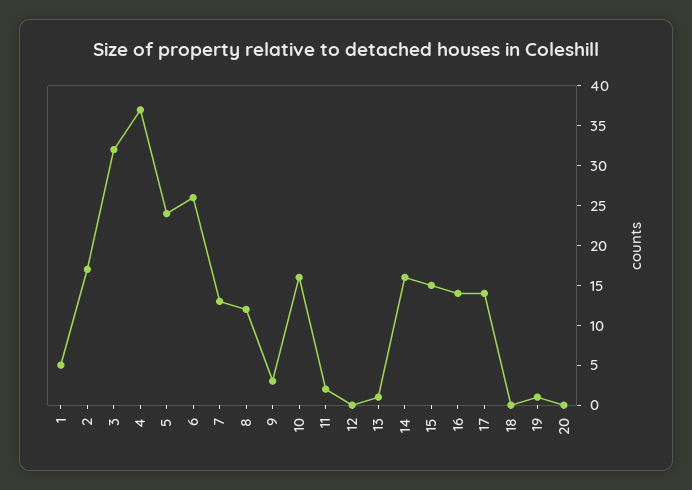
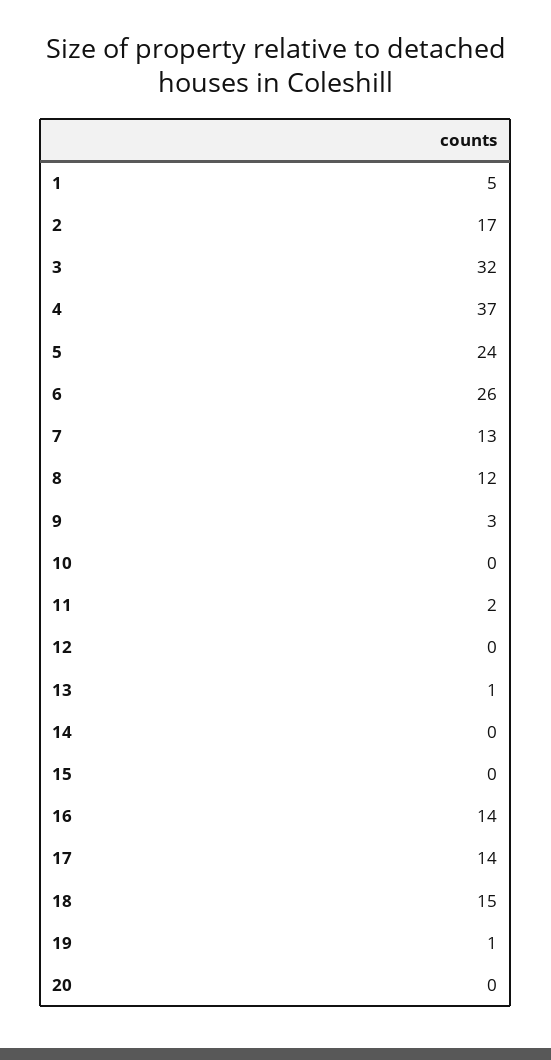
  {
    "1": 5,
    "2": 17,
    "3": 32,
    "4": 37,
    "5": 24,
    "6": 26,
    "7": 13,
    "8": 12,
    "9": 3,
-   "10": 15,
+   "10": 0,
    "11": 2,
    "12": 0,
    "13": 1,
-   "14": 15,
+   "14": 0,
-   "15": 15,
+   "15": 0,
    "16": 14,
    "17": 14,
-   "18": 0,
+   "18": 15,
    "19": 1,
    "20": 0
  }

